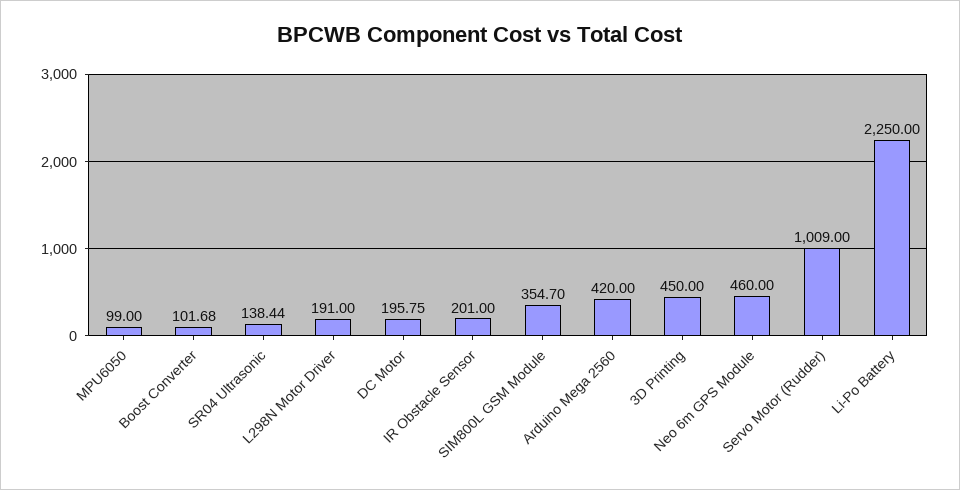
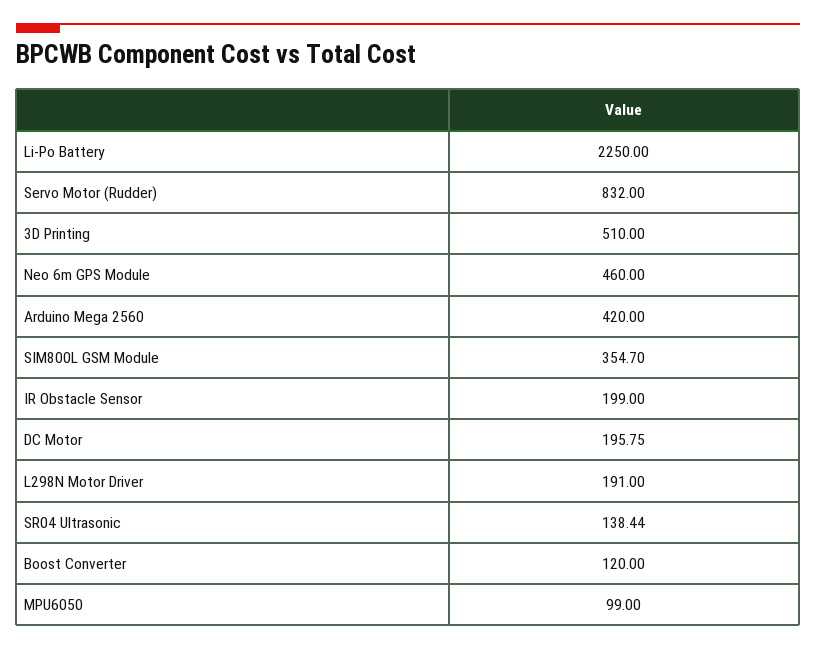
  {
    "MPU6050": 99,
-   "Boost Converter": 101.68,
+   "Boost Converter": 120,
    "SR04 Ultrasonic": 138.44,
    "L298N Motor Driver": 191,
    "DC Motor": 195.75,
-   "IR Obstacle Sensor": 201,
+   "IR Obstacle Sensor": 199,
    "SIM800L GSM Module": 354.7,
    "Arduino Mega 2560": 420,
-   "3D Printing": 450,
+   "3D Printing": 510,
    "Neo 6m GPS Module": 460,
-   "Servo Motor (Rudder)": 1009,
+   "Servo Motor (Rudder)": 832,
    "Li-Po Battery": 2250
  }

